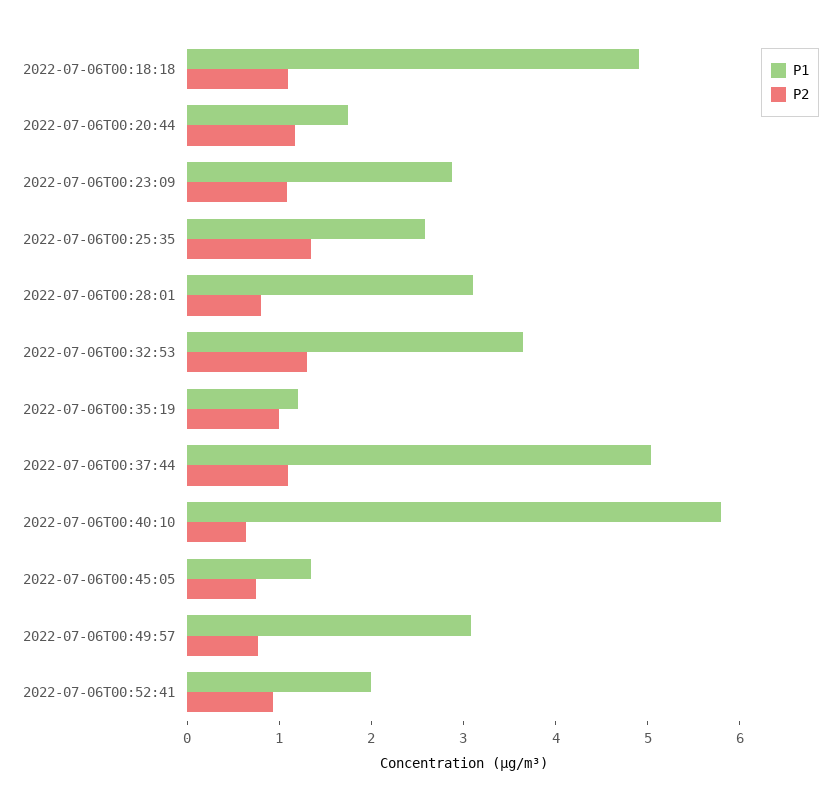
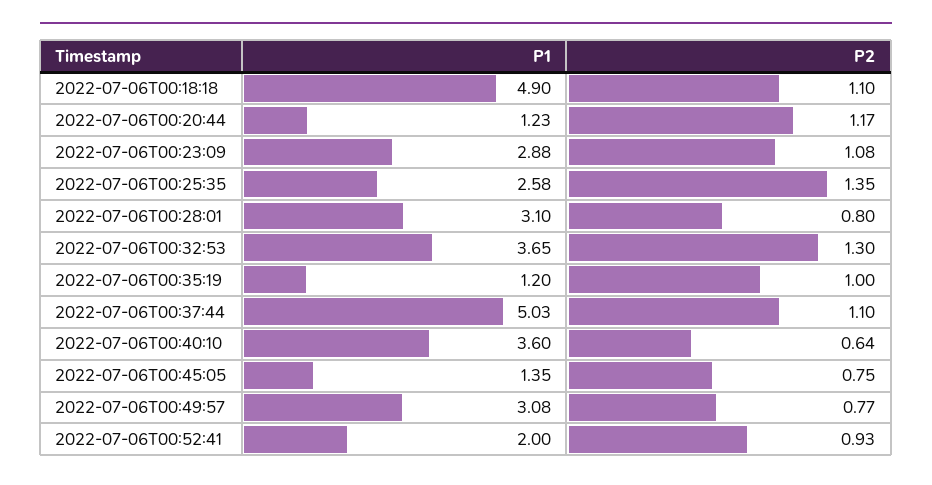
  {
    "P1": {
      "2022-07-06T00:18:18": 4.9,
-     "2022-07-06T00:20:44": 1.8,
+     "2022-07-06T00:20:44": 1.23,
      "2022-07-06T00:23:09": 2.88,
      "2022-07-06T00:25:35": 2.58,
      "2022-07-06T00:28:01": 3.1,
      "2022-07-06T00:32:53": 3.65,
      "2022-07-06T00:35:19": 1.2,
      "2022-07-06T00:37:44": 5.03,
-     "2022-07-06T00:40:10": 5.8,
+     "2022-07-06T00:40:10": 3.6,
      "2022-07-06T00:45:05": 1.35,
      "2022-07-06T00:49:57": 3.08,
      "2022-07-06T00:52:41": 2
    },
    "P2": {
      "2022-07-06T00:18:18": 1.1,
      "2022-07-06T00:20:44": 1.17,
      "2022-07-06T00:23:09": 1.08,
      "2022-07-06T00:25:35": 1.35,
      "2022-07-06T00:28:01": 0.8,
      "2022-07-06T00:32:53": 1.3,
      "2022-07-06T00:35:19": 1,
      "2022-07-06T00:37:44": 1.1,
      "2022-07-06T00:40:10": 0.64,
      "2022-07-06T00:45:05": 0.75,
      "2022-07-06T00:49:57": 0.77,
      "2022-07-06T00:52:41": 0.93
    }
  }

